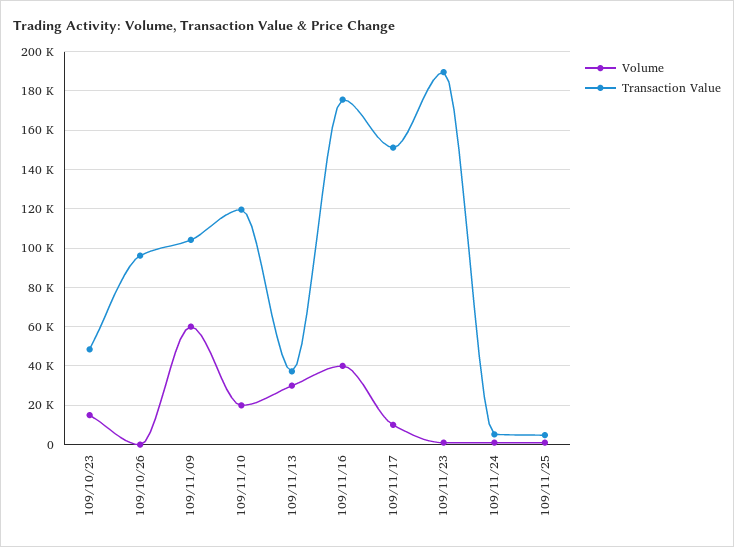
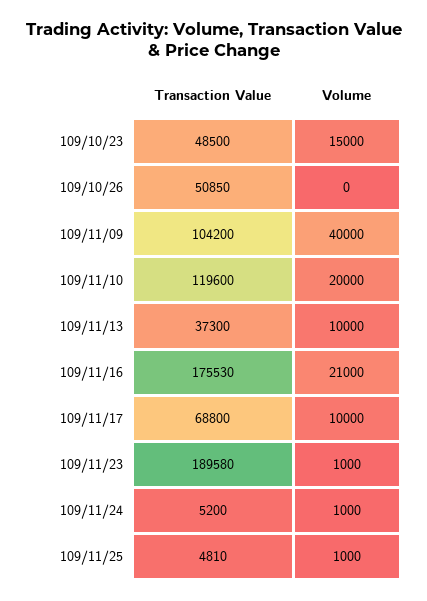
  {
    "Volume": {
      "109/10/23": 15000,
      "109/10/26": 0,
-     "109/11/09": 60000,
+     "109/11/09": 40000,
      "109/11/10": 20000,
-     "109/11/13": 30000,
+     "109/11/13": 10000,
-     "109/11/16": 40000,
+     "109/11/16": 21000,
      "109/11/17": 10000,
      "109/11/23": 1000,
      "109/11/24": 1000,
      "109/11/25": 1000
    },
    "Transaction Value": {
      "109/10/23": 48500,
-     "109/10/26": 95000,
+     "109/10/26": 50850,
      "109/11/09": 104200,
      "109/11/10": 119600,
      "109/11/13": 37300,
      "109/11/16": 175530,
-     "109/11/17": 150000,
+     "109/11/17": 68800,
      "109/11/23": 189580,
      "109/11/24": 5200,
      "109/11/25": 4810
    }
  }

